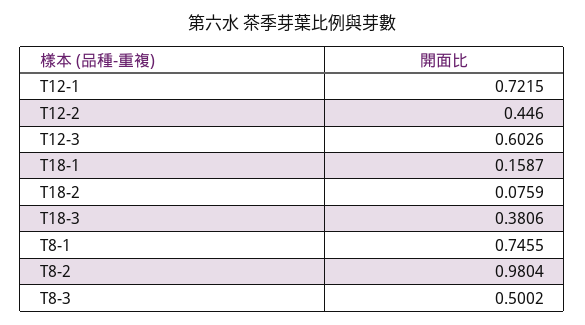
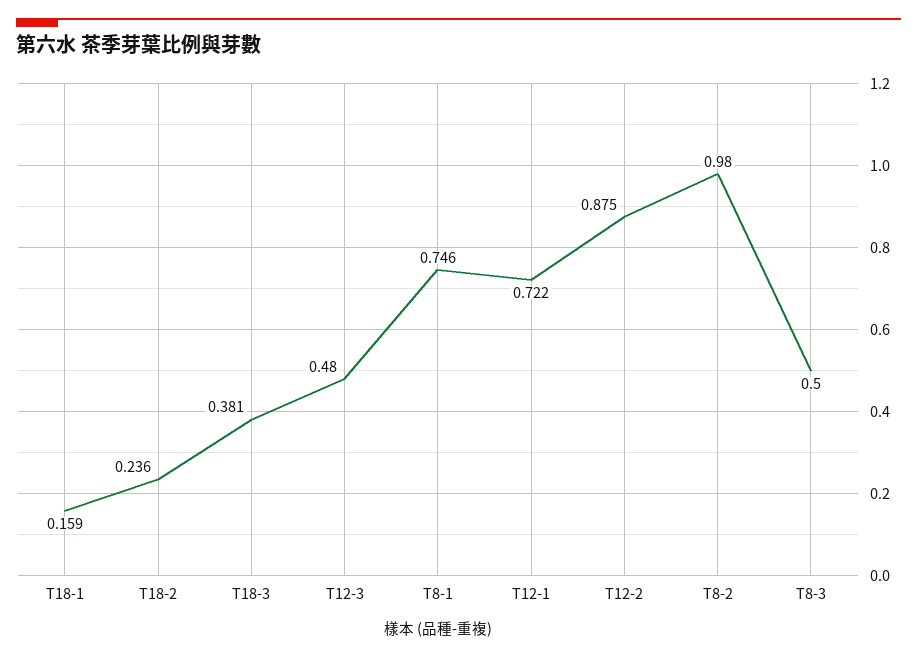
  {
    "T12-1": 0.7215,
-   "T12-2": 0.446,
+   "T12-2": 0.875,
-   "T12-3": 0.6026,
+   "T12-3": 0.48,
    "T18-1": 0.1587,
-   "T18-2": 0.0759,
+   "T18-2": 0.236,
    "T18-3": 0.3806,
    "T8-1": 0.7455,
    "T8-2": 0.9804,
    "T8-3": 0.5002
  }

